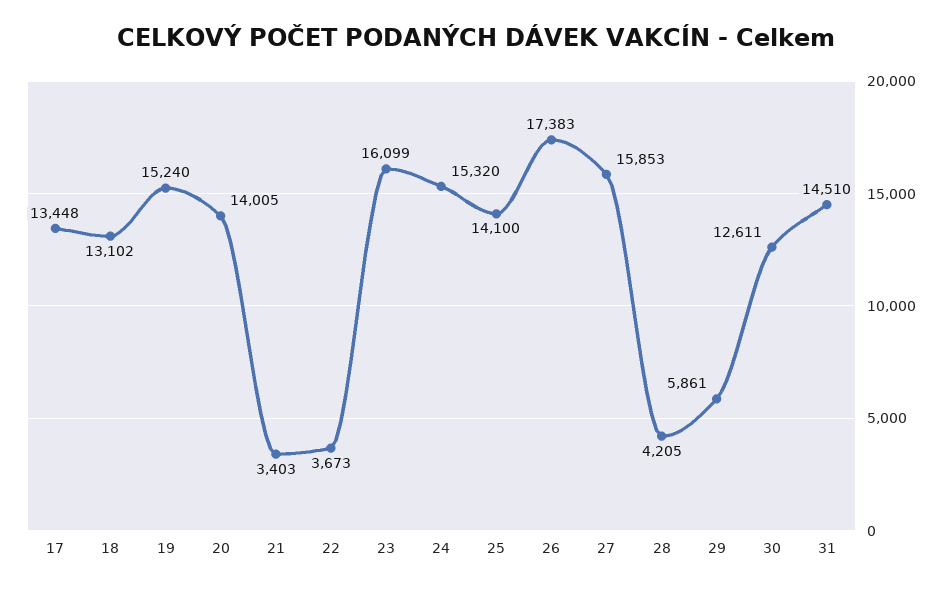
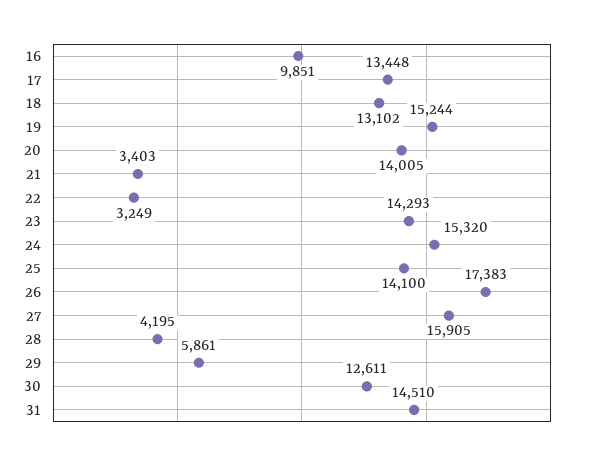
  {
    "17": 13448,
    "18": 13102,
-   "19": 15240,
+   "19": 15244,
    "20": 14005,
    "21": 3403,
-   "22": 3673,
+   "22": 3249,
-   "23": 16099,
+   "23": 14293,
    "24": 15320,
    "25": 14100,
    "26": 17383,
-   "27": 15853,
+   "27": 15905,
-   "28": 4205,
+   "28": 4195,
    "29": 5861,
    "30": 12611,
-   "31": 14510
+   "31": 14510,
+   "16": 9851
  }

